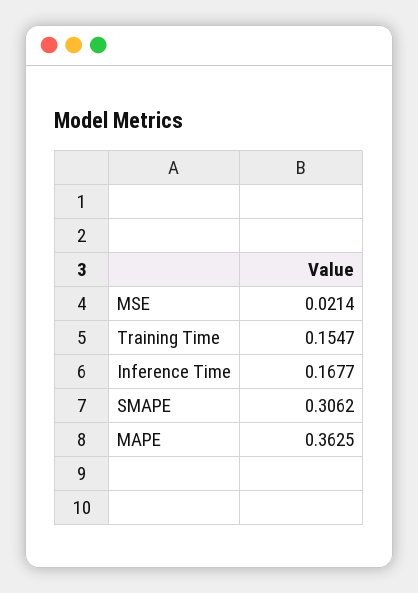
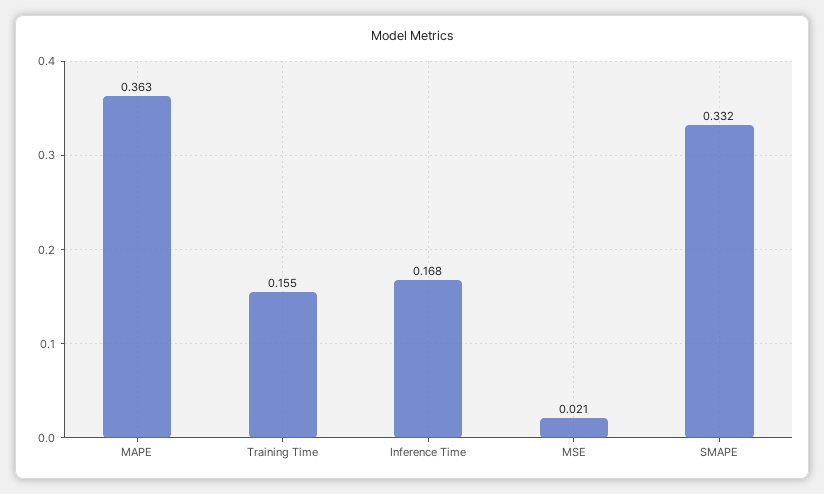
  {
    "MSE": 0.0214,
    "Training Time": 0.1547,
    "Inference Time": 0.1677,
-   "SMAPE": 0.3062,
+   "SMAPE": 0.332,
    "MAPE": 0.3625
  }

